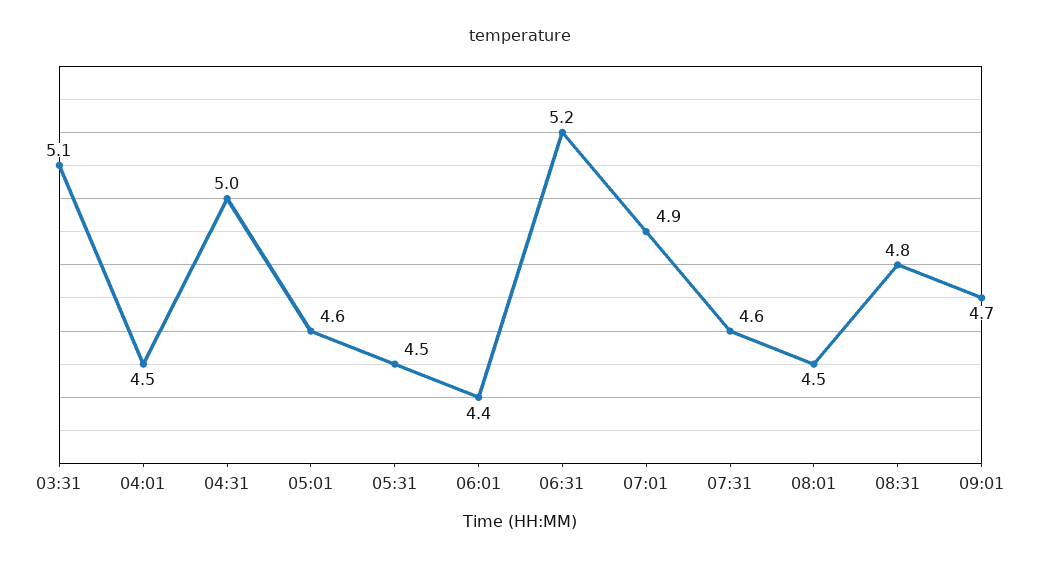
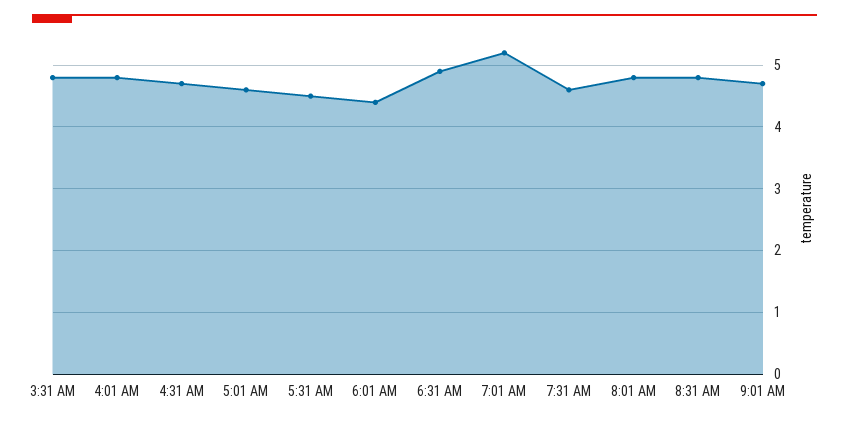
  {
-   "03:31": 5.1,
+   "03:31": 4.8,
-   "04:01": 4.5,
+   "04:01": 4.8,
-   "04:31": 5,
+   "04:31": 4.7,
    "05:01": 4.6,
    "05:31": 4.5,
    "06:01": 4.4,
-   "06:31": 5.2,
+   "06:31": 4.9,
-   "07:01": 4.9,
+   "07:01": 5.2,
    "07:31": 4.6,
-   "08:01": 4.5,
+   "08:01": 4.8,
    "08:31": 4.8,
    "09:01": 4.7
  }

